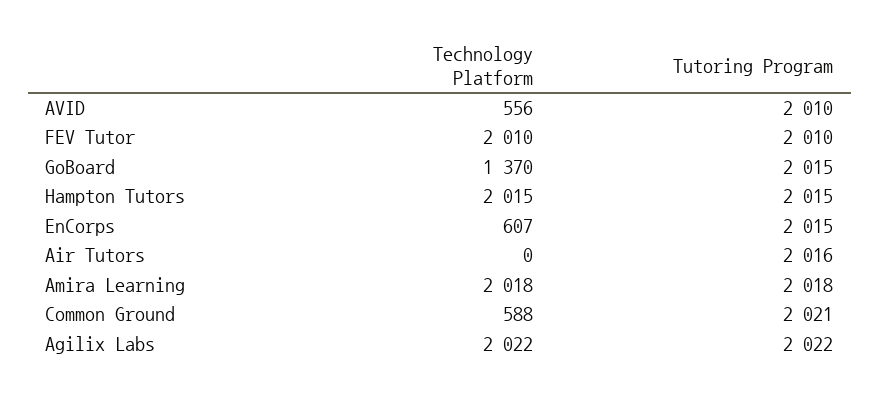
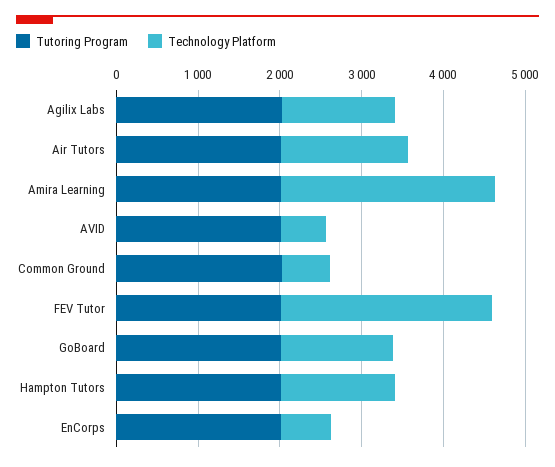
  {
    "Technology Platform": {
      "AVID": 556,
-     "FEV Tutor": 2010,
+     "FEV Tutor": 2600,
      "GoBoard": 1370,
-     "Hampton Tutors": 2015,
+     "Hampton Tutors": 1400,
      "EnCorps": 607,
-     "Air Tutors": 0,
+     "Air Tutors": 1600,
-     "Amira Learning": 2018,
+     "Amira Learning": 2600,
      "Common Ground": 588,
-     "Agilix Labs": 2022
+     "Agilix Labs": 1400
    },
    "Tutoring Program": {
      "AVID": 2010,
      "FEV Tutor": 2010,
      "GoBoard": 2015,
      "Hampton Tutors": 2015,
      "EnCorps": 2015,
      "Air Tutors": 2016,
      "Amira Learning": 2018,
      "Common Ground": 2021,
      "Agilix Labs": 2022
    }
  }

